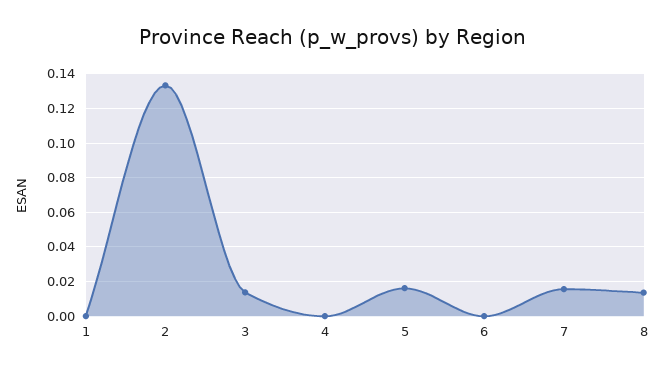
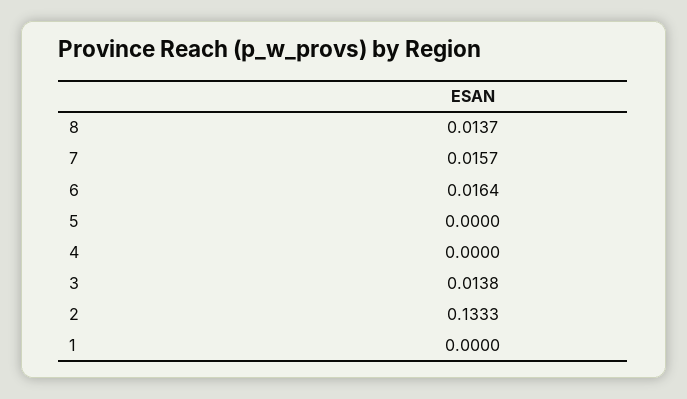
  {
    "1": 0,
    "2": 0.1333,
    "3": 0.0138,
    "4": 0,
-   "5": 0.015,
+   "5": 0,
-   "6": 0,
+   "6": 0.0164,
    "7": 0.0157,
    "8": 0.0137
  }

